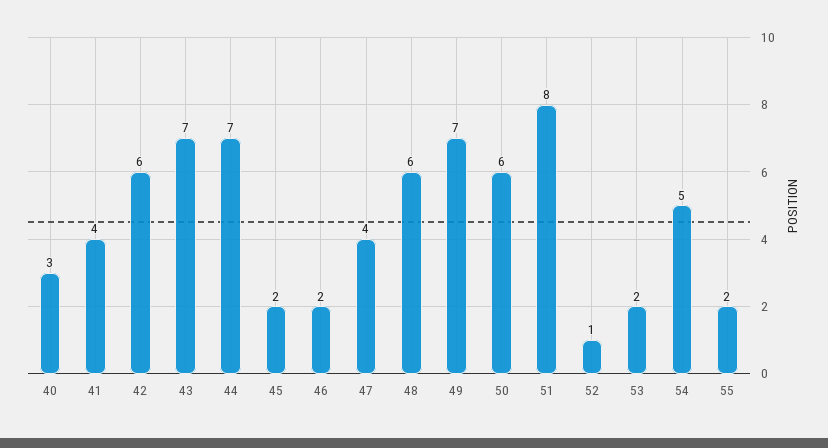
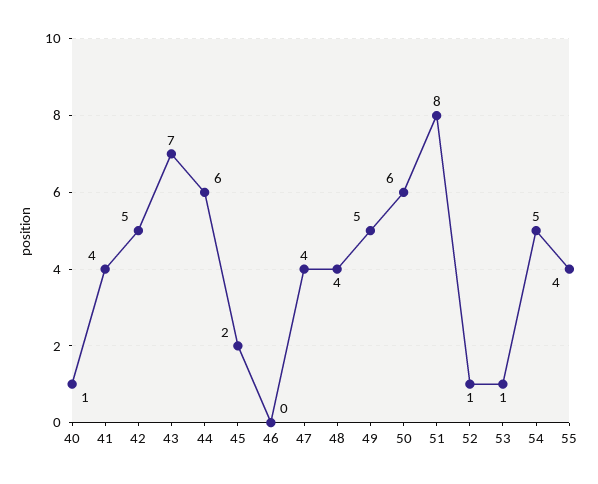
  {
-   "40": 3,
+   "40": 1,
    "41": 4,
-   "42": 6,
+   "42": 5,
    "43": 7,
-   "44": 7,
+   "44": 6,
    "45": 2,
-   "46": 2,
+   "46": 0,
    "47": 4,
-   "48": 6,
+   "48": 4,
-   "49": 7,
+   "49": 5,
    "50": 6,
    "51": 8,
    "52": 1,
-   "53": 2,
+   "53": 1,
    "54": 5,
-   "55": 2
+   "55": 4
  }

